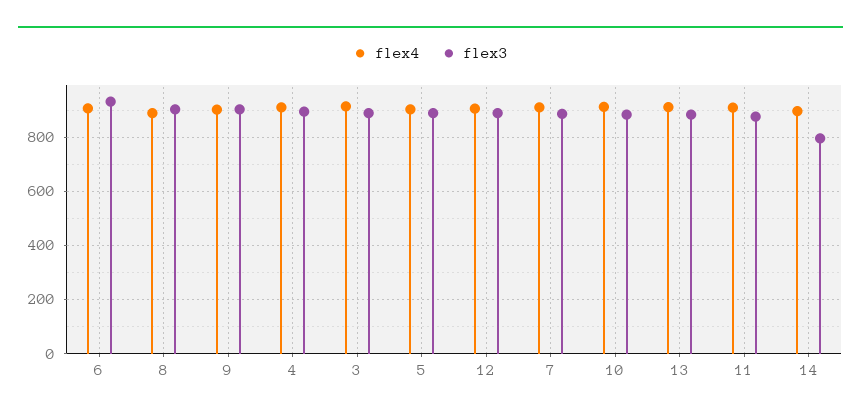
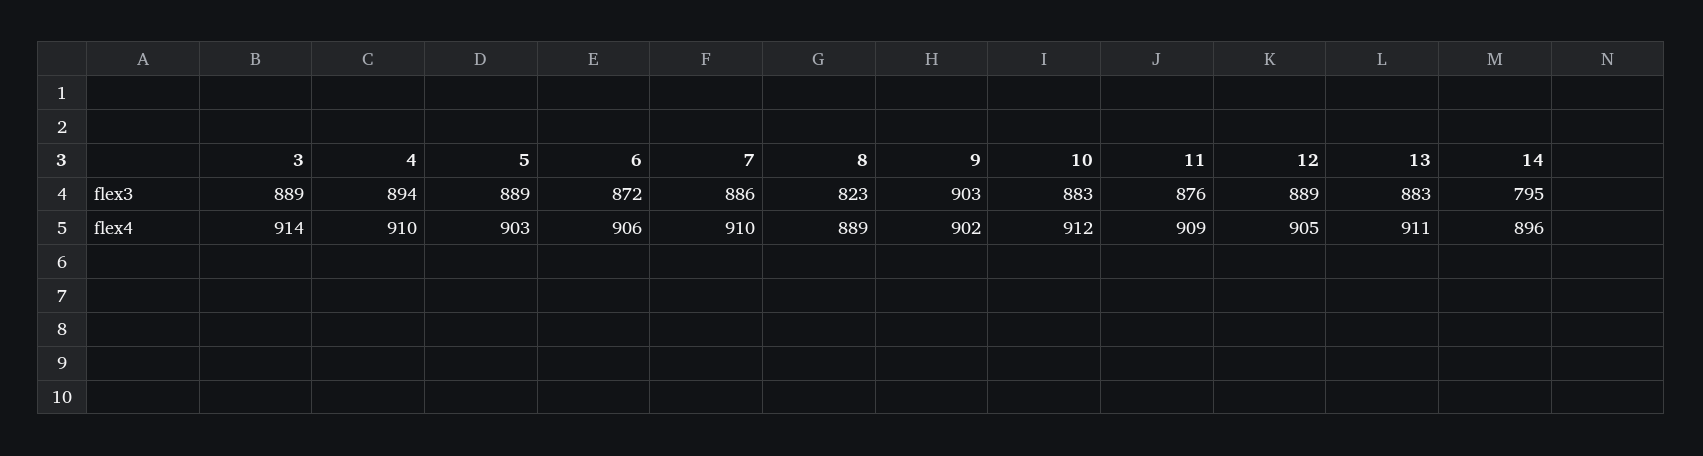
  {
    "flex4": {
      "6": 906,
      "8": 889,
      "9": 902,
      "4": 910,
      "3": 914,
      "5": 903,
      "12": 905,
      "7": 910,
      "10": 912,
      "13": 911,
      "11": 909,
      "14": 896
    },
    "flex3": {
-     "6": 925,
+     "6": 872,
-     "8": 900,
+     "8": 823,
      "9": 903,
      "4": 894,
      "3": 889,
      "5": 889,
      "12": 889,
      "7": 886,
      "10": 883,
      "13": 883,
      "11": 876,
      "14": 795
    }
  }

